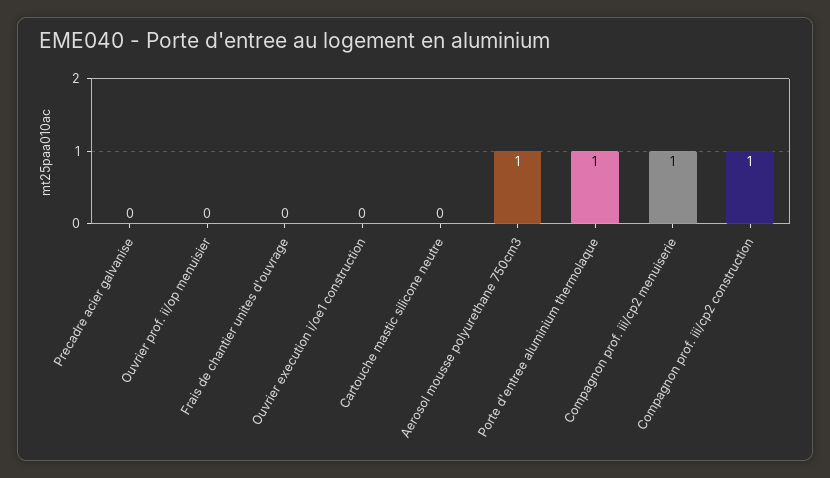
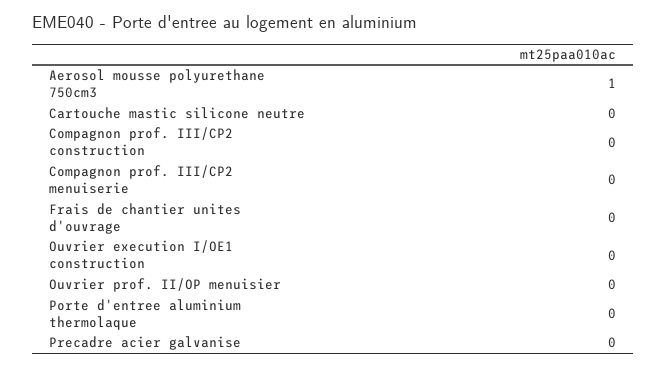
  {
    "Precadre acier galvanise": 0,
    "Ouvrier prof. ii/op menuisier": 0,
    "Frais de chantier unites d'ouvrage": 0,
    "Ouvrier execution i/oe1 construction": 0,
    "Cartouche mastic silicone neutre": 0,
    "Aerosol mousse polyurethane 750cm3": 1,
-   "Porte d'entree aluminium thermolaque": 1,
+   "Porte d'entree aluminium thermolaque": 0,
-   "Compagnon prof. iii/cp2 menuiserie": 1,
+   "Compagnon prof. iii/cp2 menuiserie": 0,
-   "Compagnon prof. iii/cp2 construction": 1
+   "Compagnon prof. iii/cp2 construction": 0
  }

